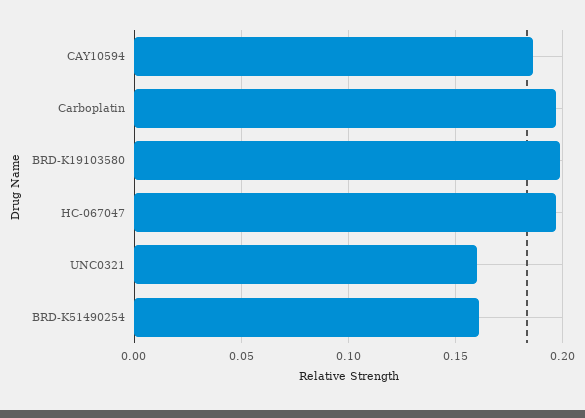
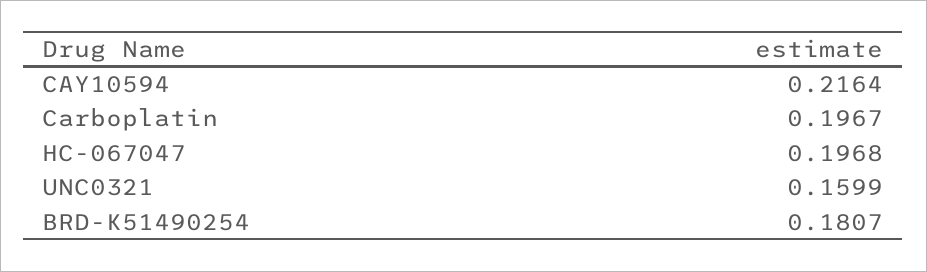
  {
-   "CAY10594": 0.185,
+   "CAY10594": 0.2164,
    "Carboplatin": 0.1967,
-   "BRD-K19103580": 0.2,
    "HC-067047": 0.1968,
    "UNC0321": 0.1599,
-   "BRD-K51490254": 0.16
+   "BRD-K51490254": 0.1807
  }

